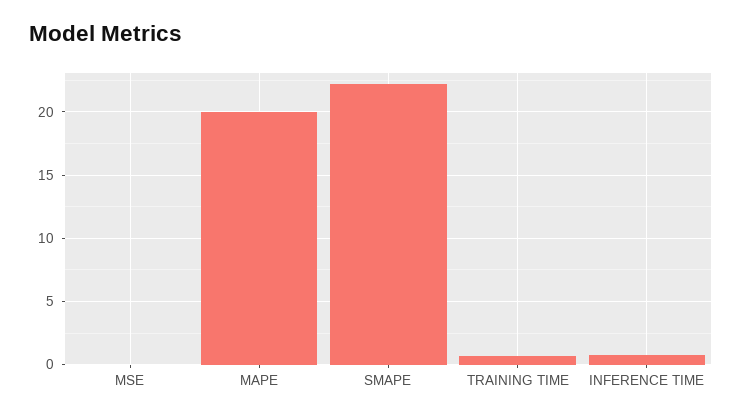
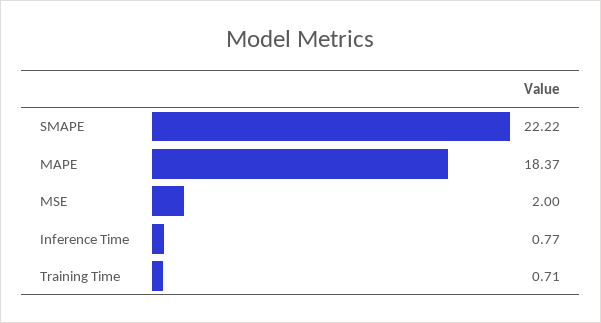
  {
-   "MSE": 0,
+   "MSE": 2,
-   "MAPE": 20,
+   "MAPE": 18.37,
    "SMAPE": 22.22,
    "TRAINING TIME": 0.71,
    "INFERENCE TIME": 0.77
  }

